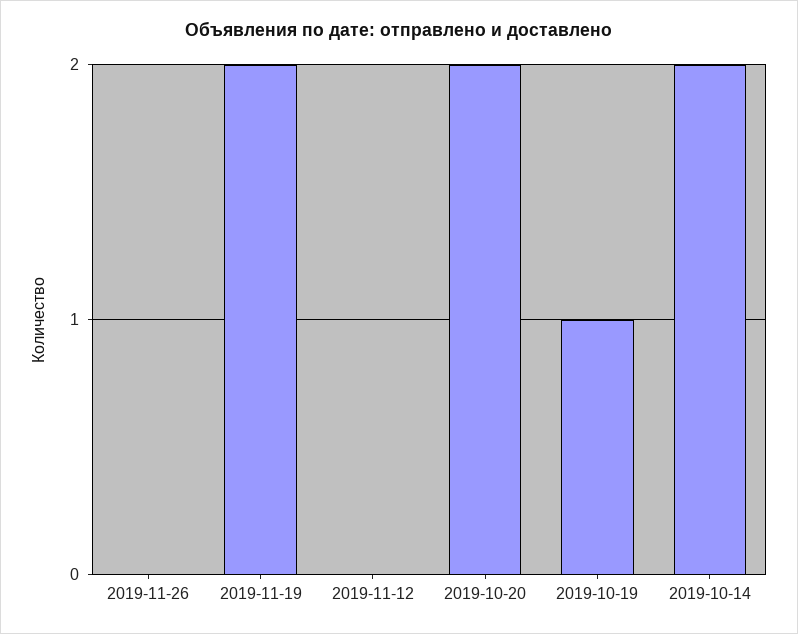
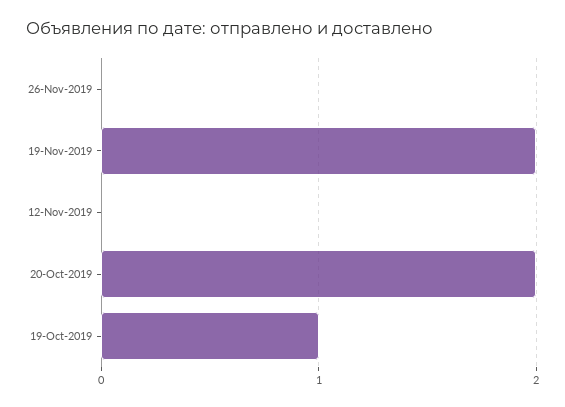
  {
    "2019-11-26": 0,
    "2019-11-19": 2,
    "2019-11-12": 0,
    "2019-10-20": 2,
-   "2019-10-19": 1,
+   "2019-10-19": 1
-   "2019-10-14": 2
  }

